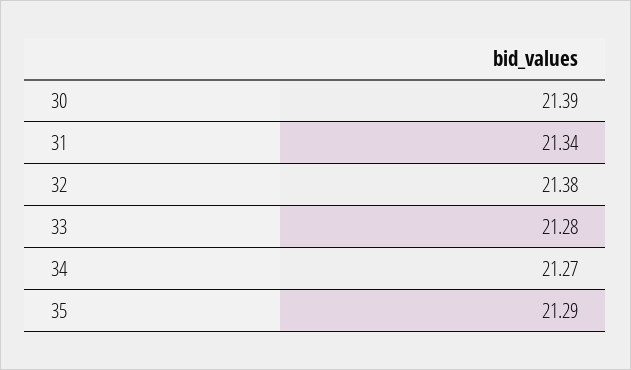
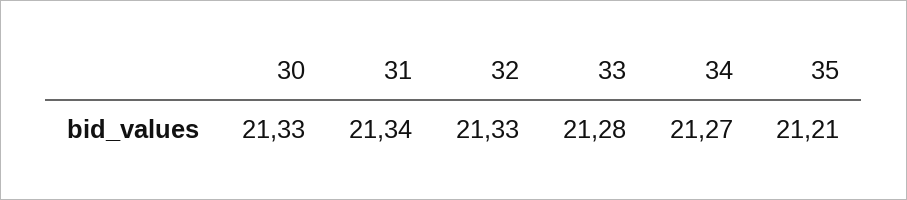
  {
-   "30": 21.39,
+   "30": 21.33,
    "31": 21.34,
-   "32": 21.38,
+   "32": 21.33,
    "33": 21.28,
    "34": 21.27,
-   "35": 21.29
+   "35": 21.21
  }

